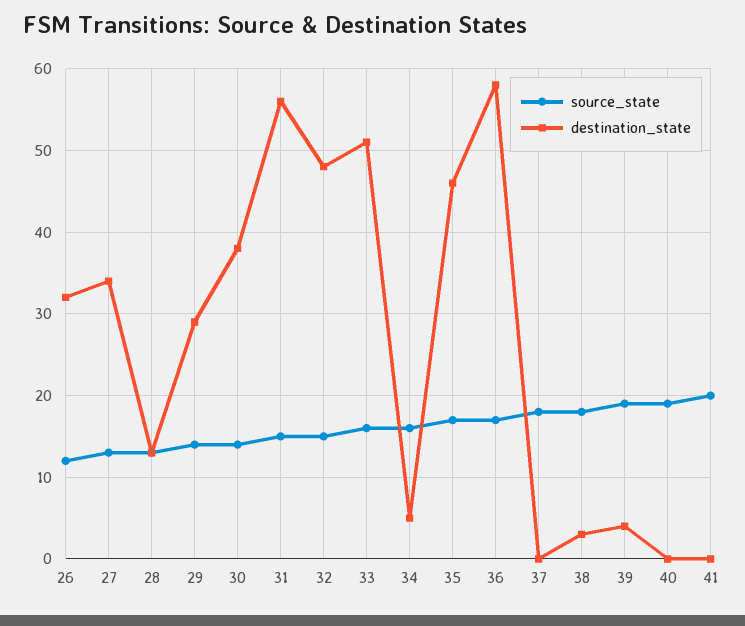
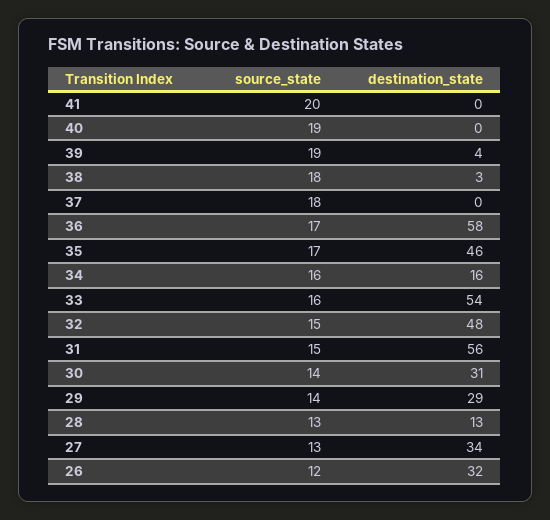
  {
    "source_state": {
      "26": 12,
      "27": 13,
      "28": 13,
      "29": 14,
      "30": 14,
      "31": 15,
      "32": 15,
      "33": 16,
      "34": 16,
      "35": 17,
      "36": 17,
      "37": 18,
      "38": 18,
      "39": 19,
      "40": 19,
      "41": 20
    },
    "destination_state": {
      "26": 32,
      "27": 34,
      "28": 13,
      "29": 29,
-     "30": 38,
+     "30": 31,
      "31": 56,
      "32": 48,
-     "33": 51,
+     "33": 54,
-     "34": 5,
+     "34": 16,
      "35": 46,
      "36": 58,
      "37": 0,
      "38": 3,
      "39": 4,
      "40": 0,
      "41": 0
    }
  }

